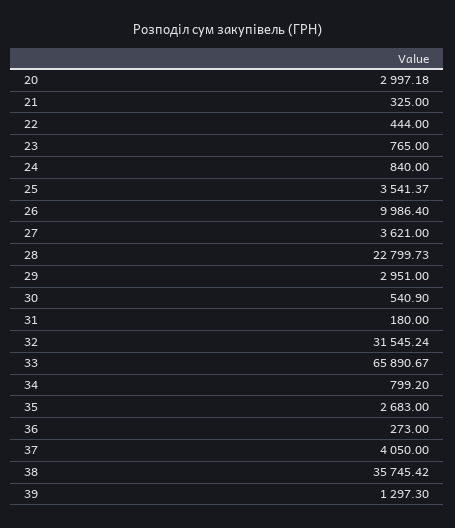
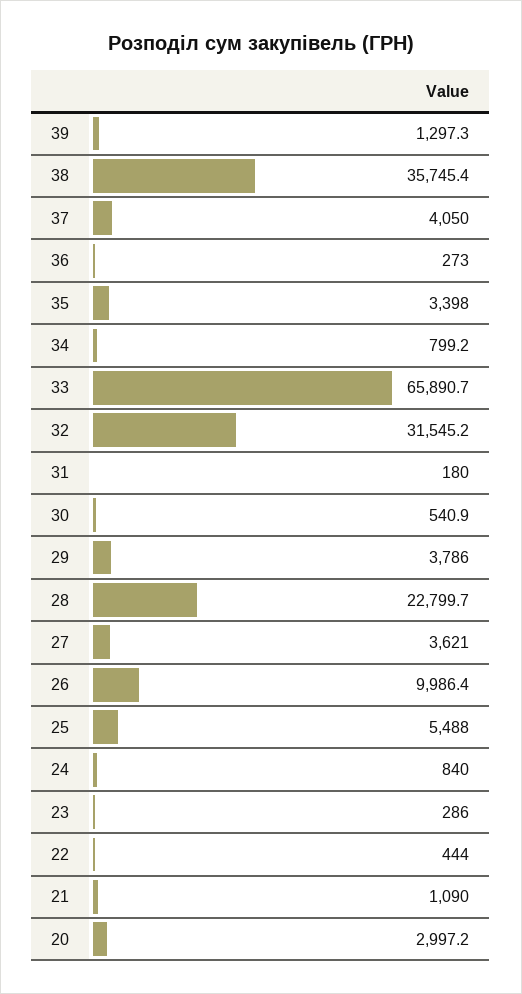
  {
    "20": 2997.18,
-   "21": 325,
+   "21": 1090,
    "22": 444,
-   "23": 765,
+   "23": 286,
    "24": 840,
-   "25": 3541.37,
+   "25": 5488,
    "26": 9986.4,
    "27": 3621,
    "28": 22799.73,
-   "29": 2951,
+   "29": 3786,
    "30": 540.9,
    "31": 180,
    "32": 31545.24,
    "33": 65890.67,
    "34": 799.2,
-   "35": 2683,
+   "35": 3398,
    "36": 273,
    "37": 4050,
    "38": 35745.42,
    "39": 1297.3
  }

